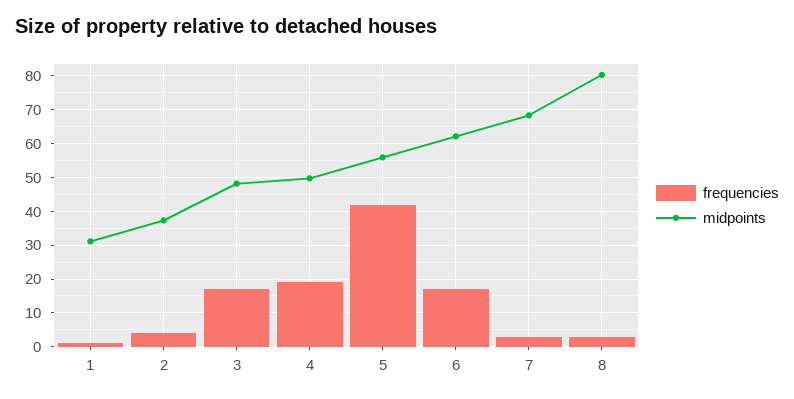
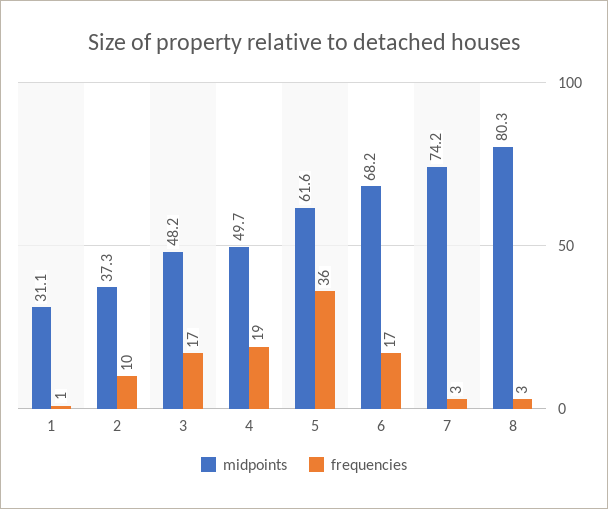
  {
    "frequencies": {
      "1": 1,
-     "2": 4,
+     "2": 10,
      "3": 17,
      "4": 19,
-     "5": 42,
+     "5": 36,
      "6": 17,
      "7": 3,
      "8": 3
    },
    "midpoints": {
      "1": 31.1,
      "2": 37.3,
      "3": 48.2,
      "4": 49.7,
-     "5": 56,
+     "5": 61.6,
-     "6": 62,
+     "6": 68.2,
-     "7": 68,
+     "7": 74.2,
      "8": 80.3
    }
  }

